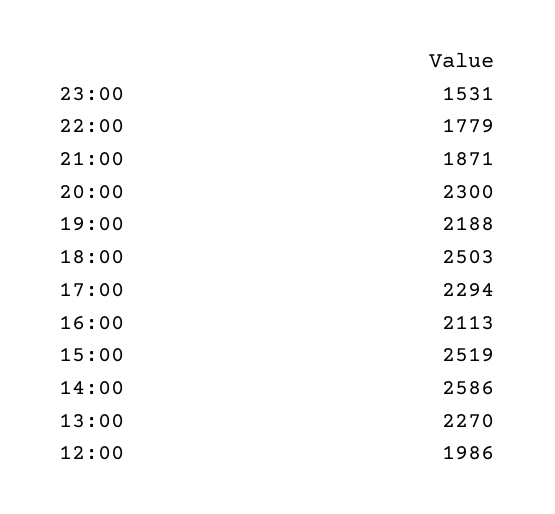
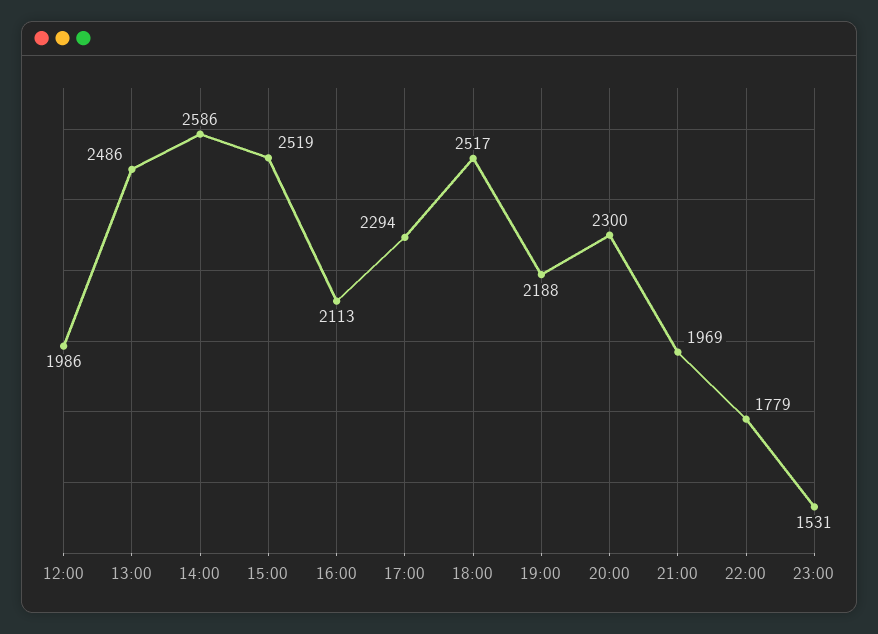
  {
    "23:00": 1531,
    "22:00": 1779,
-   "21:00": 1871,
+   "21:00": 1969,
    "20:00": 2300,
    "19:00": 2188,
-   "18:00": 2503,
+   "18:00": 2517,
    "17:00": 2294,
    "16:00": 2113,
    "15:00": 2519,
    "14:00": 2586,
-   "13:00": 2270,
+   "13:00": 2486,
    "12:00": 1986
  }

